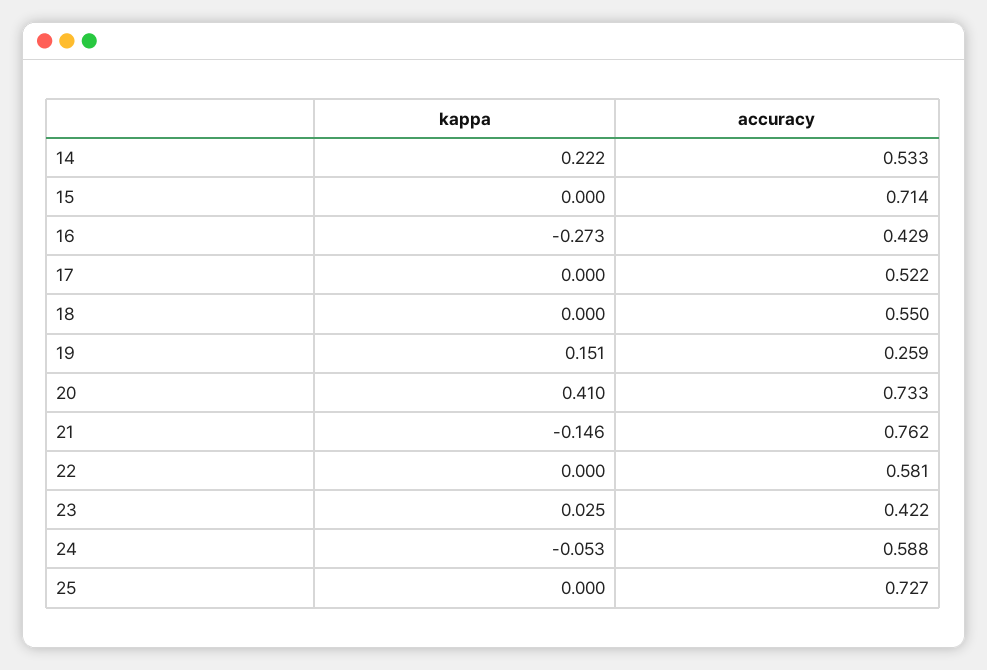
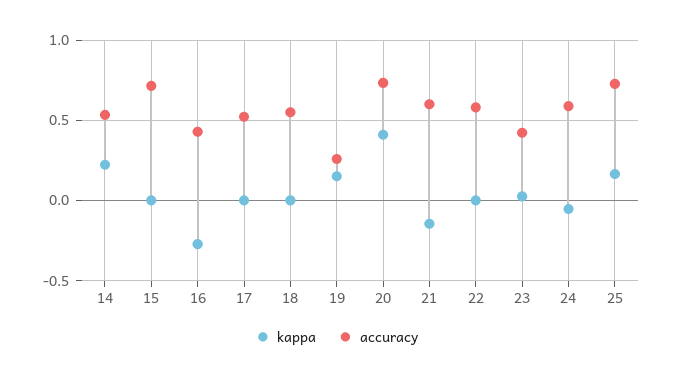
  {
    "kappa": {
      "14": 0.222,
      "15": 0,
      "16": -0.273,
      "17": 0,
      "18": 0,
      "19": 0.151,
      "20": 0.41,
      "21": -0.146,
      "22": 0,
      "23": 0.025,
      "24": -0.053,
-     "25": 0
+     "25": 0.15
    },
    "accuracy": {
      "14": 0.533,
      "15": 0.714,
      "16": 0.429,
      "17": 0.522,
      "18": 0.55,
      "19": 0.259,
      "20": 0.733,
-     "21": 0.762,
+     "21": 0.6,
      "22": 0.581,
      "23": 0.422,
      "24": 0.588,
      "25": 0.727
    }
  }

